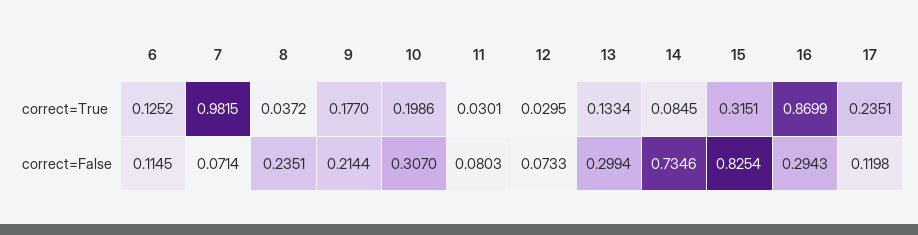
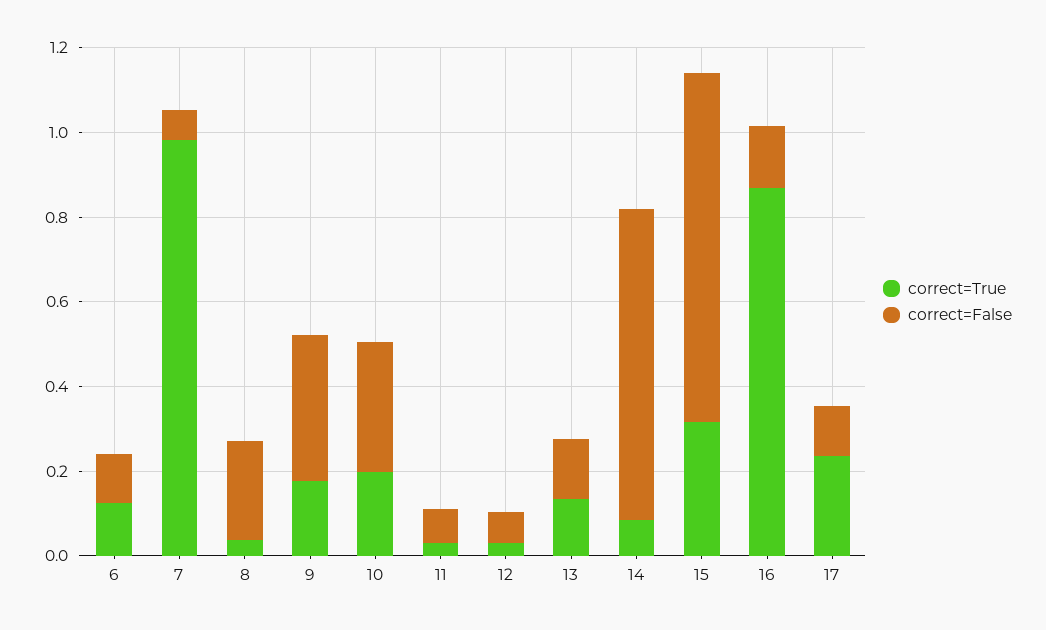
  {
    "correct=True": {
      "6": 0.1252,
      "7": 0.9815,
      "8": 0.0372,
      "9": 0.177,
      "10": 0.1986,
      "11": 0.0301,
      "12": 0.0295,
      "13": 0.1334,
      "14": 0.0845,
      "15": 0.3151,
      "16": 0.8699,
      "17": 0.2351
    },
    "correct=False": {
      "6": 0.1145,
      "7": 0.0714,
      "8": 0.2351,
-     "9": 0.2144,
+     "9": 0.35,
      "10": 0.307,
      "11": 0.0803,
      "12": 0.0733,
-     "13": 0.2994,
+     "13": 0.15,
      "14": 0.7346,
      "15": 0.8254,
-     "16": 0.2943,
+     "16": 0.15,
      "17": 0.1198
    }
  }

